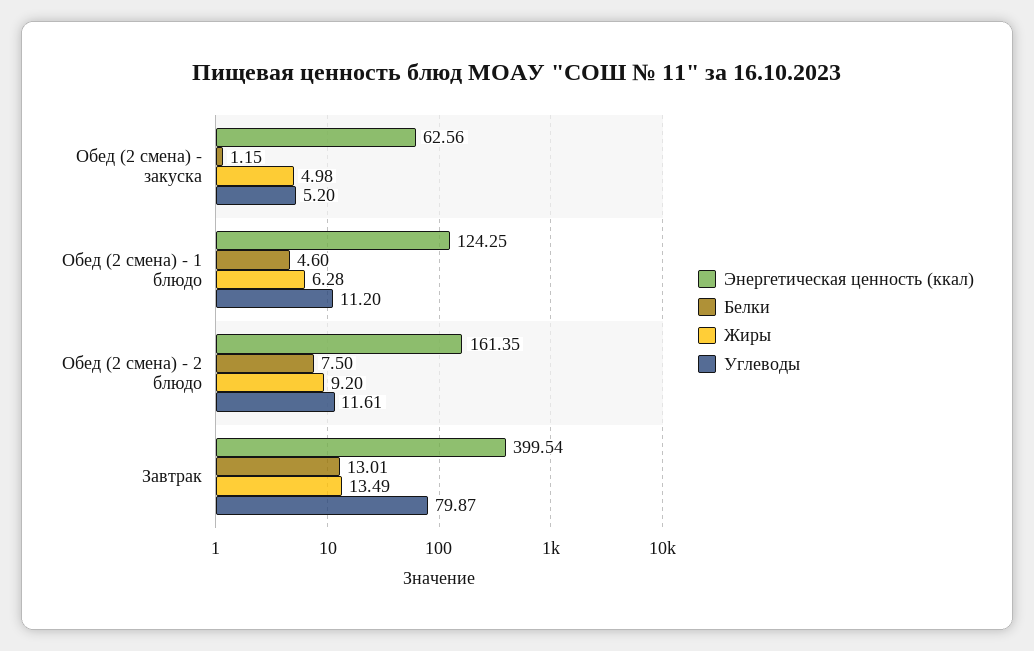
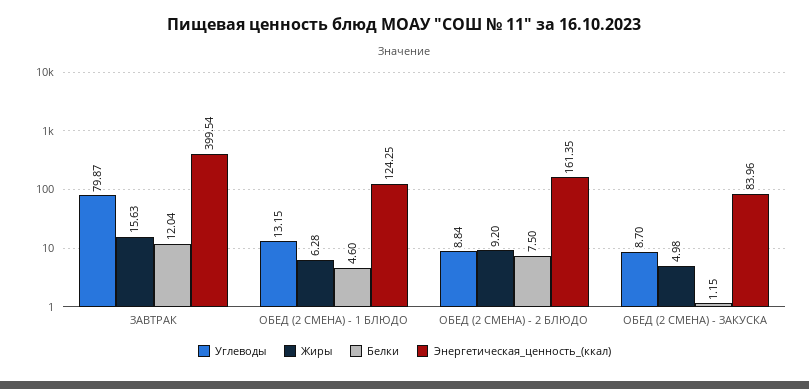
  {
    "Энергетическая ценность (ккал)": {
-     "Обед (2 смена) - закуска": 62.56,
+     "Обед (2 смена) - закуска": 83.96,
      "Обед (2 смена) - 1 блюдо": 124.25,
      "Обед (2 смена) - 2 блюдо": 161.35,
      "Завтрак": 399.54
    },
    "Белки": {
      "Обед (2 смена) - закуска": 1.15,
      "Обед (2 смена) - 1 блюдо": 4.6,
      "Обед (2 смена) - 2 блюдо": 7.5,
-     "Завтрак": 13.01
+     "Завтрак": 12.04
    },
    "Жиры": {
      "Обед (2 смена) - закуска": 4.98,
      "Обед (2 смена) - 1 блюдо": 6.28,
      "Обед (2 смена) - 2 блюдо": 9.2,
-     "Завтрак": 13.49
+     "Завтрак": 15.63
    },
    "Углеводы": {
-     "Обед (2 смена) - закуска": 5.2,
+     "Обед (2 смена) - закуска": 8.7,
-     "Обед (2 смена) - 1 блюдо": 11.2,
+     "Обед (2 смена) - 1 блюдо": 13.15,
-     "Обед (2 смена) - 2 блюдо": 11.61,
+     "Обед (2 смена) - 2 блюдо": 8.84,
      "Завтрак": 79.87
    }
  }

